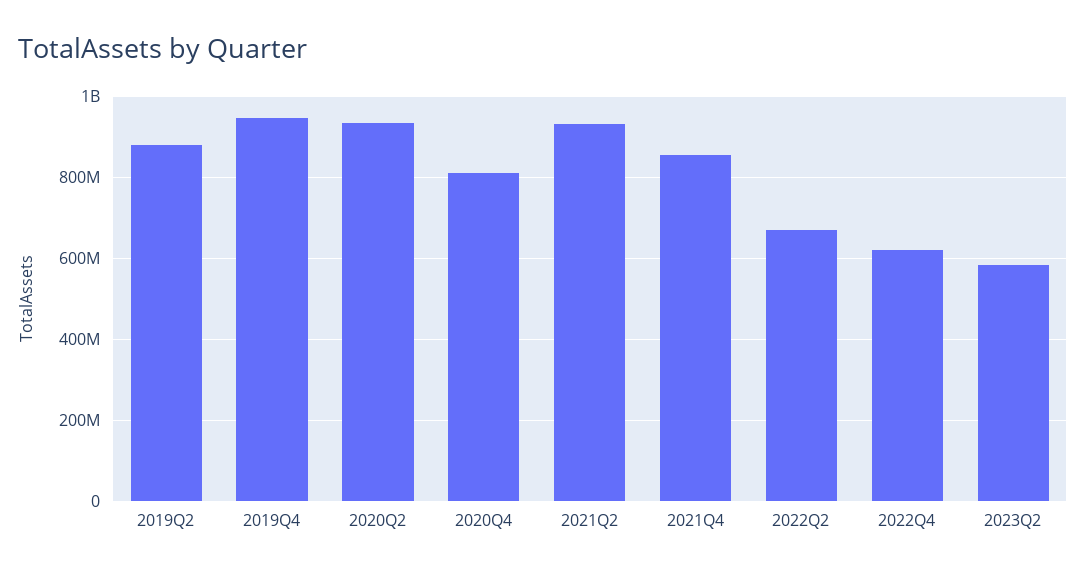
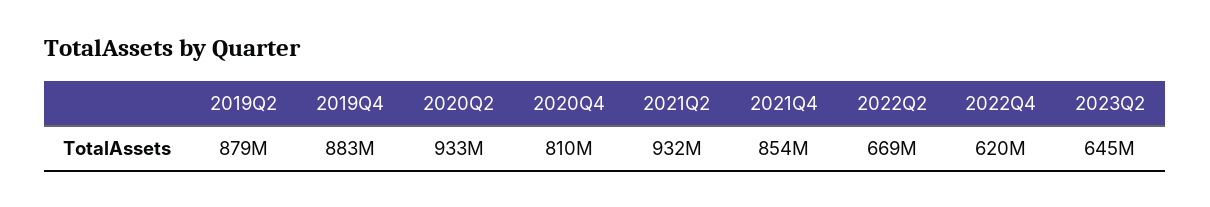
  {
    "2019Q2": 879000000,
-   "2019Q4": 940000000,
+   "2019Q4": 883000000,
    "2020Q2": 933000000,
    "2020Q4": 810000000,
    "2021Q2": 932000000,
    "2021Q4": 854000000,
    "2022Q2": 669000000,
    "2022Q4": 620000000,
-   "2023Q2": 580000000
+   "2023Q2": 645000000
  }

